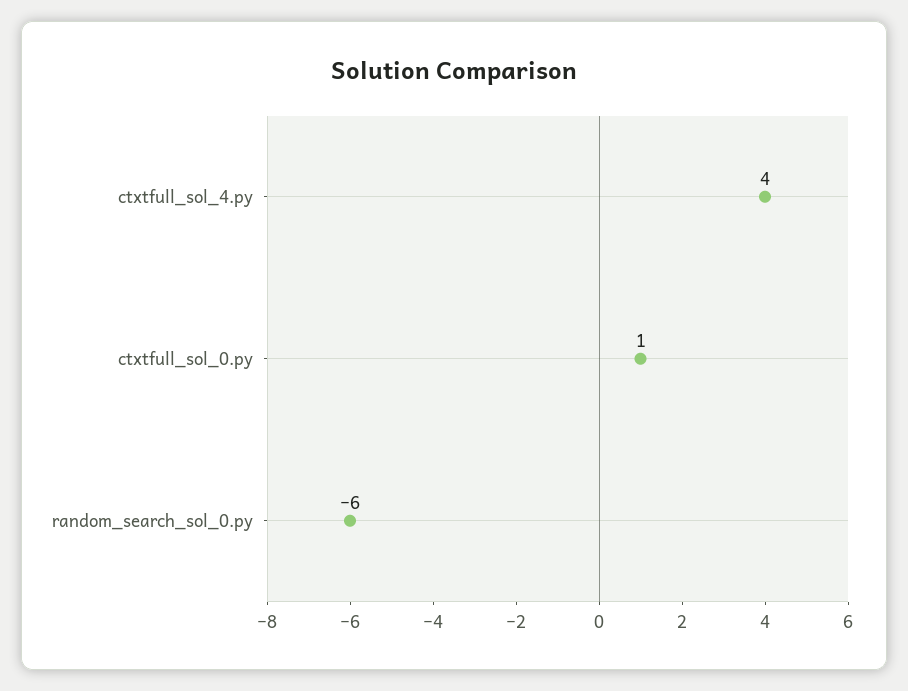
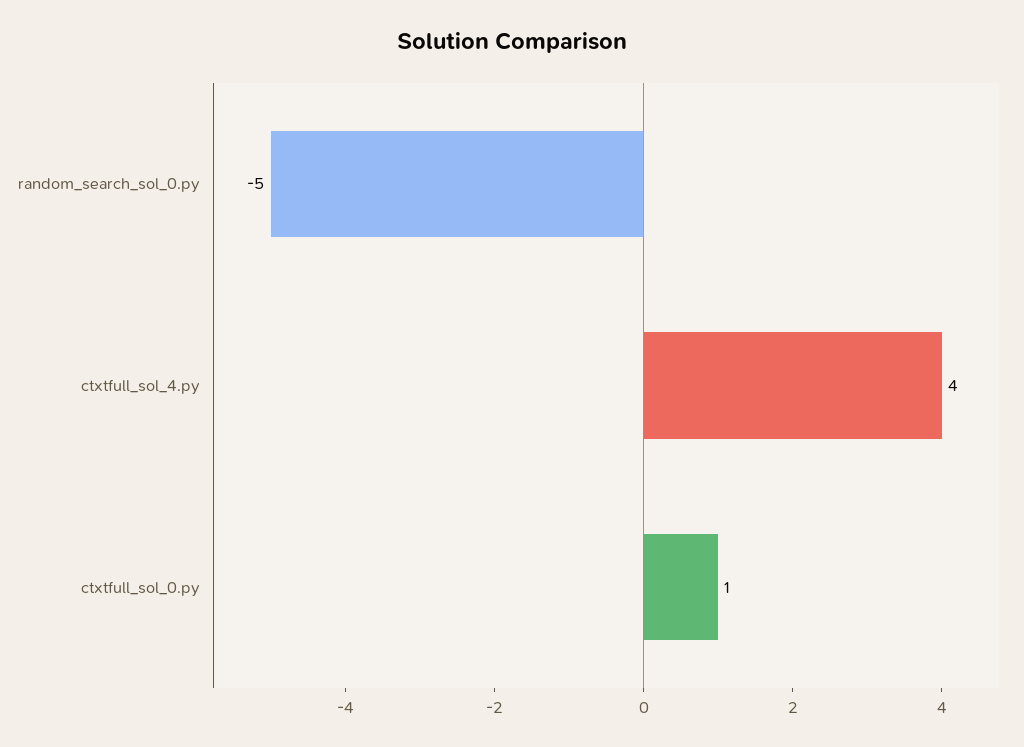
  {
    "ctxtfull_sol_4.py": 4,
    "ctxtfull_sol_0.py": 1,
-   "random_search_sol_0.py": -6
+   "random_search_sol_0.py": -5
  }

